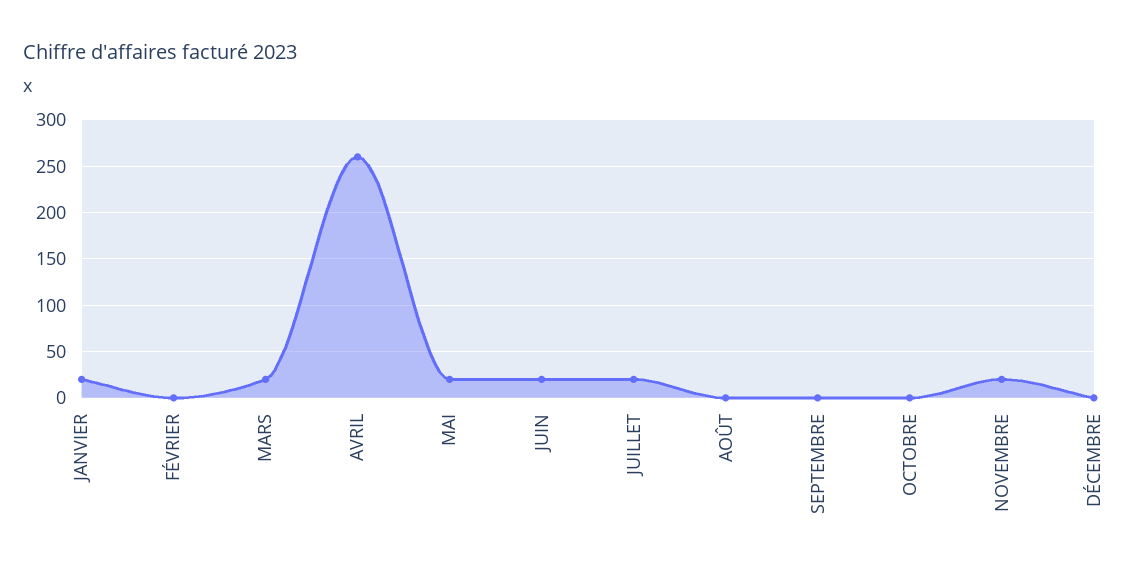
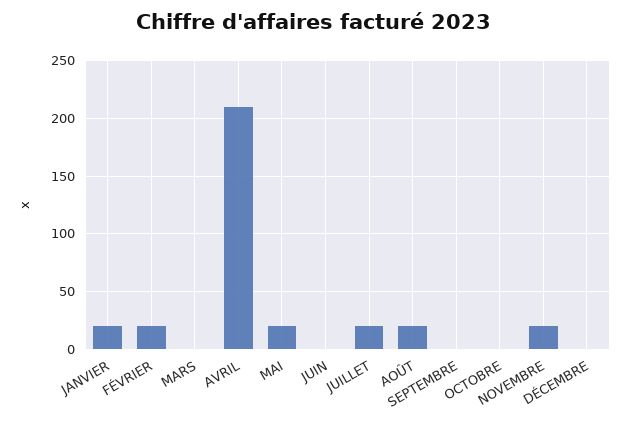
  {
    "JANVIER": 20,
-   "FÉVRIER": 0,
+   "FÉVRIER": 20,
-   "MARS": 20,
+   "MARS": 0,
-   "AVRIL": 260,
+   "AVRIL": 210,
    "MAI": 20,
-   "JUIN": 20,
+   "JUIN": 0,
    "JUILLET": 20,
-   "AOÛT": 0,
+   "AOÛT": 20,
    "SEPTEMBRE": 0,
    "OCTOBRE": 0,
    "NOVEMBRE": 20,
    "DÉCEMBRE": 0
  }

